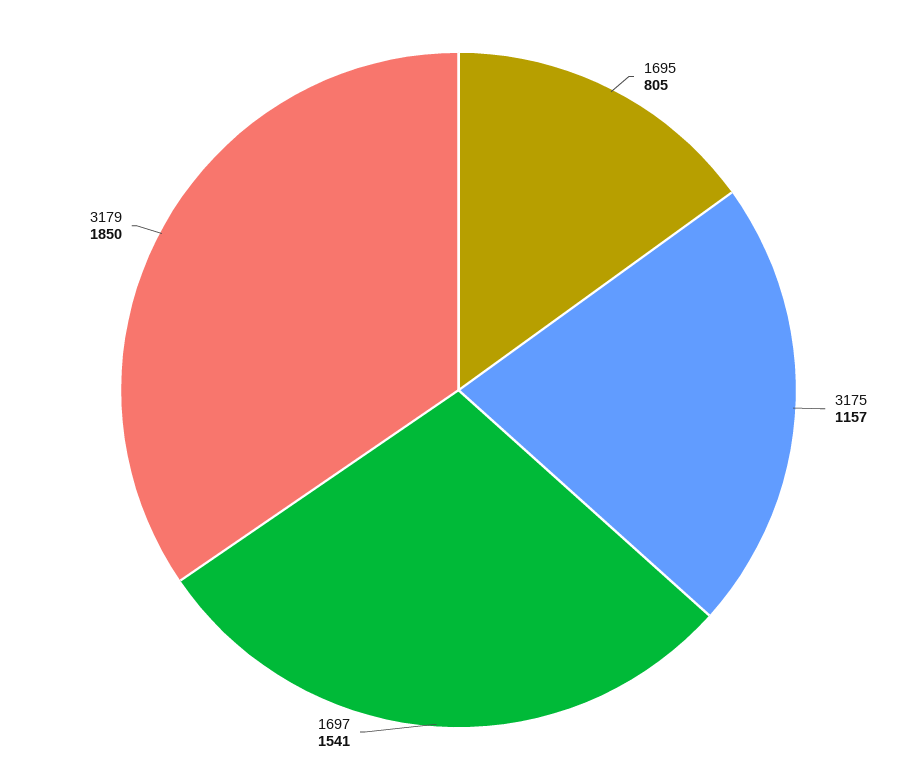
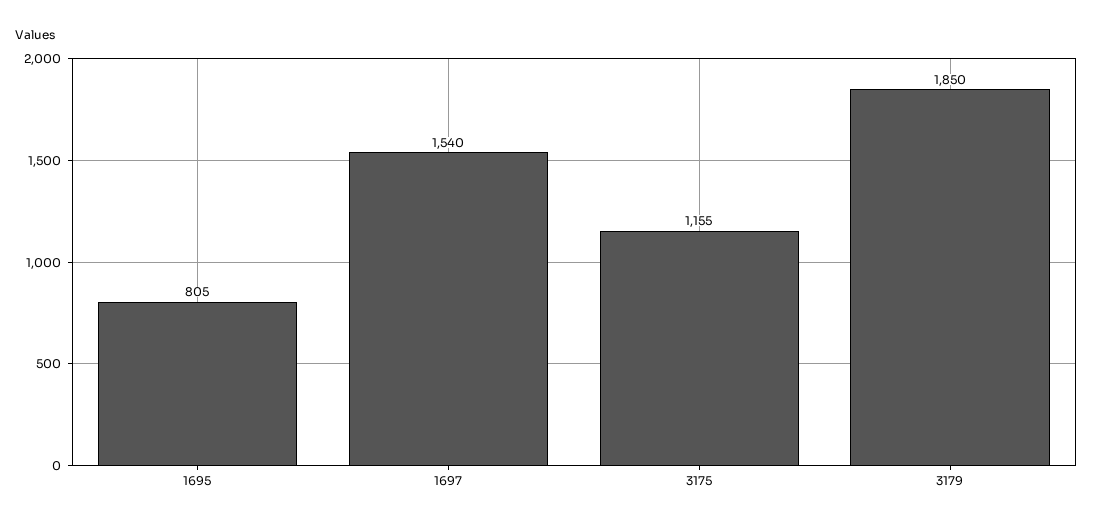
  {
    "1695": 805,
-   "3175": 1157,
+   "3175": 1155,
-   "1697": 1541,
+   "1697": 1540,
    "3179": 1850
  }

